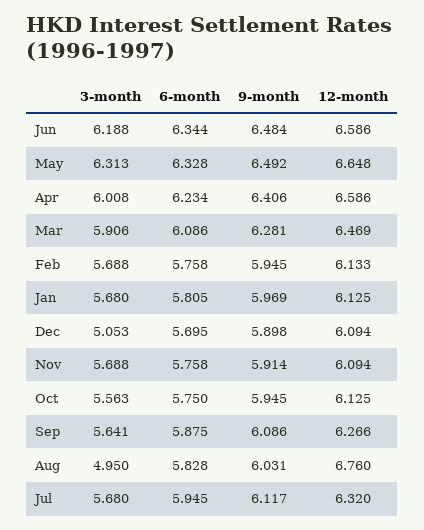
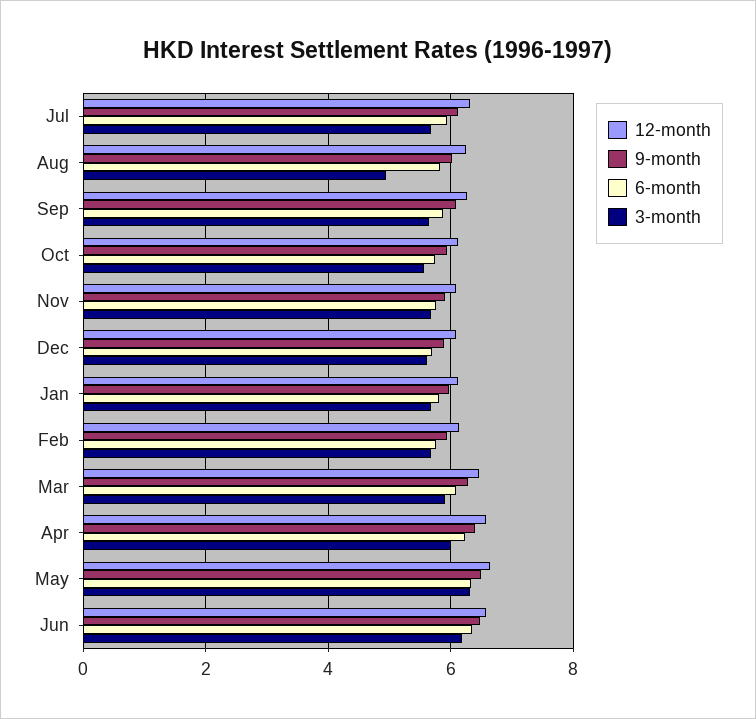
  {
    "3-month": {
      "Jun": 6.188,
      "May": 6.313,
      "Apr": 6.008,
      "Mar": 5.906,
      "Feb": 5.688,
      "Jan": 5.68,
-     "Dec": 5.053,
+     "Dec": 5.6,
      "Nov": 5.688,
      "Oct": 5.563,
      "Sep": 5.641,
      "Aug": 4.95,
      "Jul": 5.68
    },
    "6-month": {
      "Jun": 6.344,
      "May": 6.328,
      "Apr": 6.234,
      "Mar": 6.086,
      "Feb": 5.758,
      "Jan": 5.805,
      "Dec": 5.695,
      "Nov": 5.758,
      "Oct": 5.75,
      "Sep": 5.875,
      "Aug": 5.828,
      "Jul": 5.945
    },
    "9-month": {
      "Jun": 6.484,
      "May": 6.492,
      "Apr": 6.406,
      "Mar": 6.281,
      "Feb": 5.945,
      "Jan": 5.969,
      "Dec": 5.898,
      "Nov": 5.914,
      "Oct": 5.945,
      "Sep": 6.086,
      "Aug": 6.031,
      "Jul": 6.117
    },
    "12-month": {
      "Jun": 6.586,
      "May": 6.648,
      "Apr": 6.586,
      "Mar": 6.469,
      "Feb": 6.133,
      "Jan": 6.125,
      "Dec": 6.094,
      "Nov": 6.094,
      "Oct": 6.125,
      "Sep": 6.266,
-     "Aug": 6.76,
+     "Aug": 6.2,
      "Jul": 6.32
    }
  }

